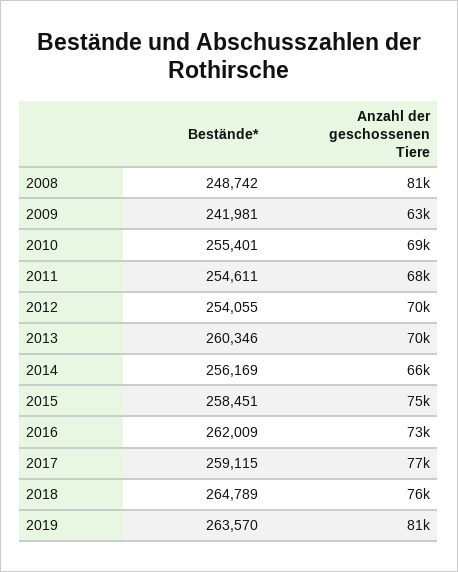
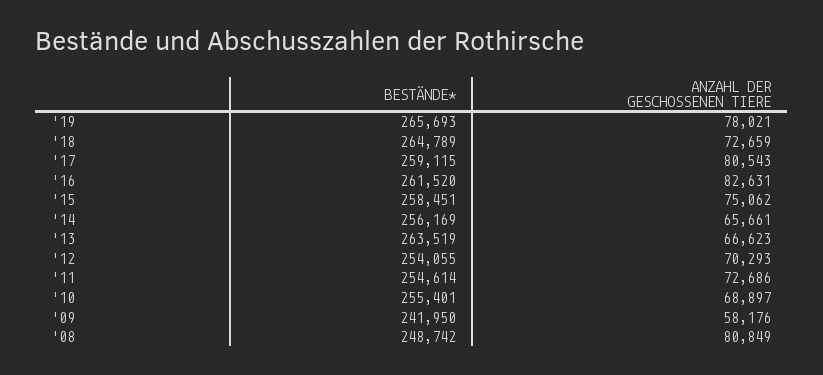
  {
    "Bestände*": {
      "2008": 248742,
-     "2009": 241981,
+     "2009": 241950,
      "2010": 255401,
-     "2011": 254611,
+     "2011": 254614,
      "2012": 254055,
-     "2013": 260346,
+     "2013": 263519,
      "2014": 256169,
      "2015": 258451,
-     "2016": 262009,
+     "2016": 261520,
      "2017": 259115,
      "2018": 264789,
-     "2019": 263570
+     "2019": 265693
    },
    "Anzahl der geschossenen Tiere": {
      "2008": 80849,
-     "2009": 63000,
+     "2009": 58176,
      "2010": 68897,
-     "2011": 68000,
+     "2011": 72686,
      "2012": 70293,
-     "2013": 70000,
+     "2013": 66623,
      "2014": 65661,
      "2015": 75062,
-     "2016": 73000,
+     "2016": 82631,
-     "2017": 77000,
+     "2017": 80543,
-     "2018": 76000,
+     "2018": 72659,
-     "2019": 81000
+     "2019": 78021
    }
  }

